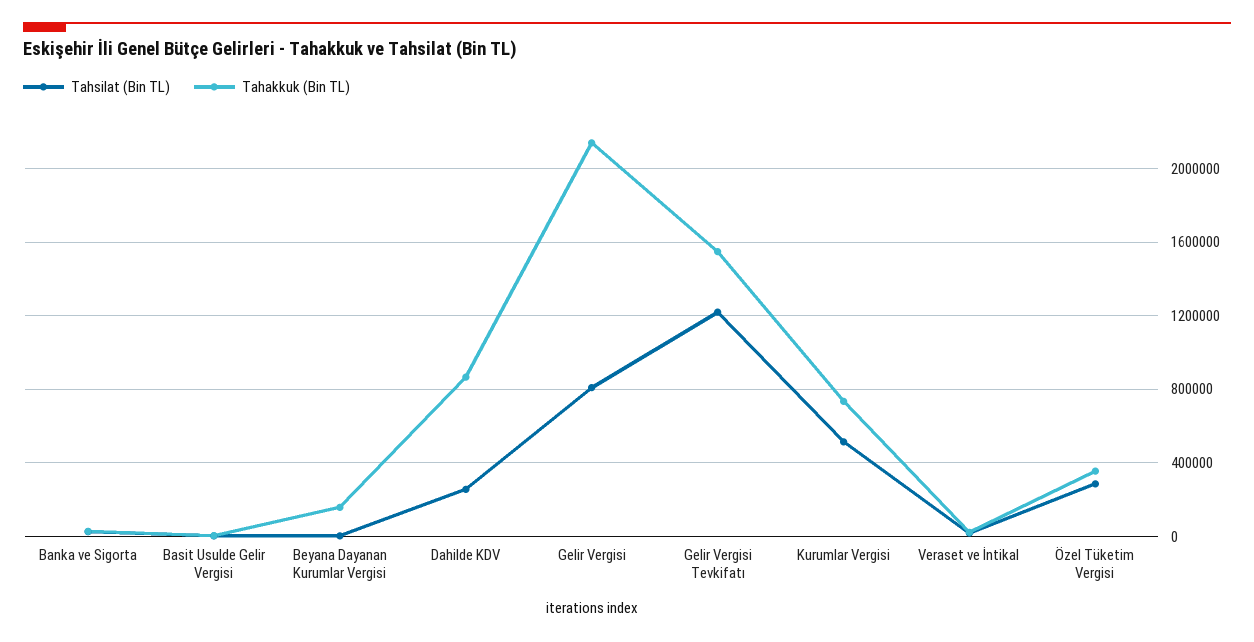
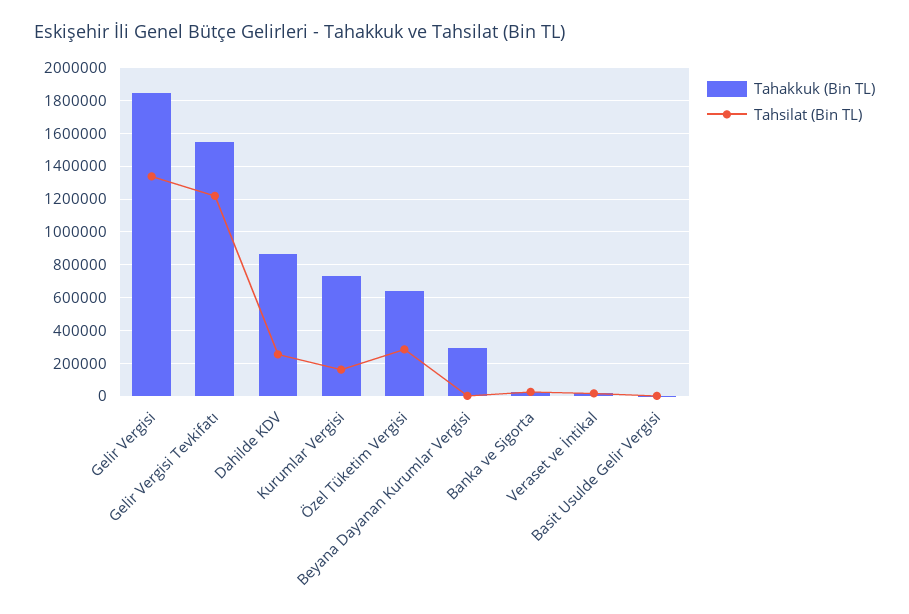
  {
    "Tahsilat (Bin TL)": {
      "Banka ve Sigorta": 0,
      "Basit Usulde Gelir Vergisi": 0,
      "Beyana Dayanan Kurumlar Vergisi": 0,
      "Dahilde KDV": 250000,
-     "Gelir Vergisi": 800000,
+     "Gelir Vergisi": 1350000,
      "Gelir Vergisi Tevkifatı": 1200000,
-     "Kurumlar Vergisi": 500000,
+     "Kurumlar Vergisi": 150000,
      "Veraset ve İntikal": 0,
      "Özel Tüketim Vergisi": 300000
    },
    "Tahakkuk (Bin TL)": {
      "Banka ve Sigorta": 50000,
      "Basit Usulde Gelir Vergisi": 0,
-     "Beyana Dayanan Kurumlar Vergisi": 150000,
+     "Beyana Dayanan Kurumlar Vergisi": 300000,
      "Dahilde KDV": 850000,
-     "Gelir Vergisi": 2150000,
+     "Gelir Vergisi": 1850000,
      "Gelir Vergisi Tevkifatı": 1550000,
      "Kurumlar Vergisi": 750000,
      "Veraset ve İntikal": 0,
-     "Özel Tüketim Vergisi": 350000
+     "Özel Tüketim Vergisi": 650000
    }
  }

